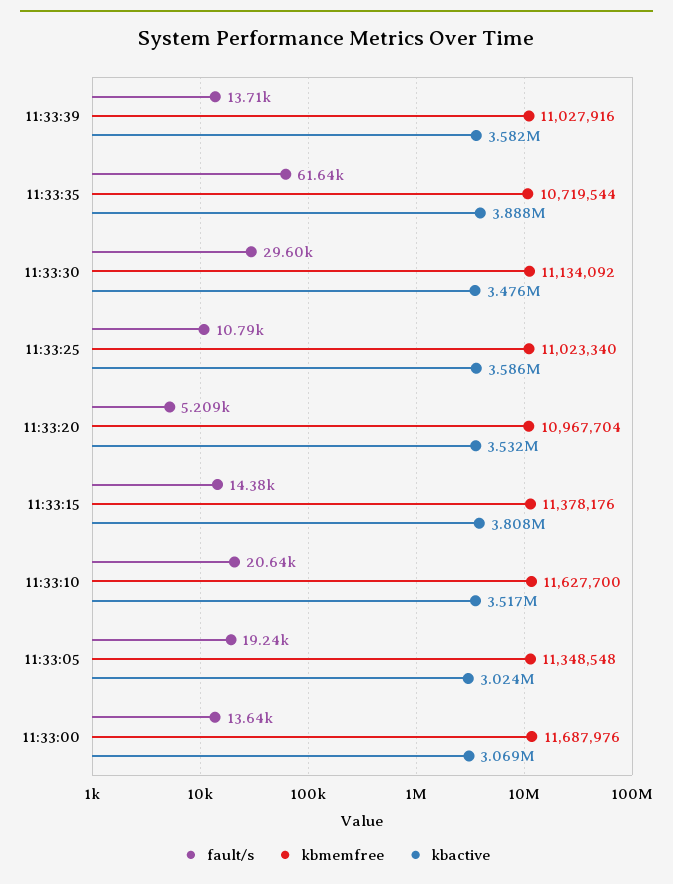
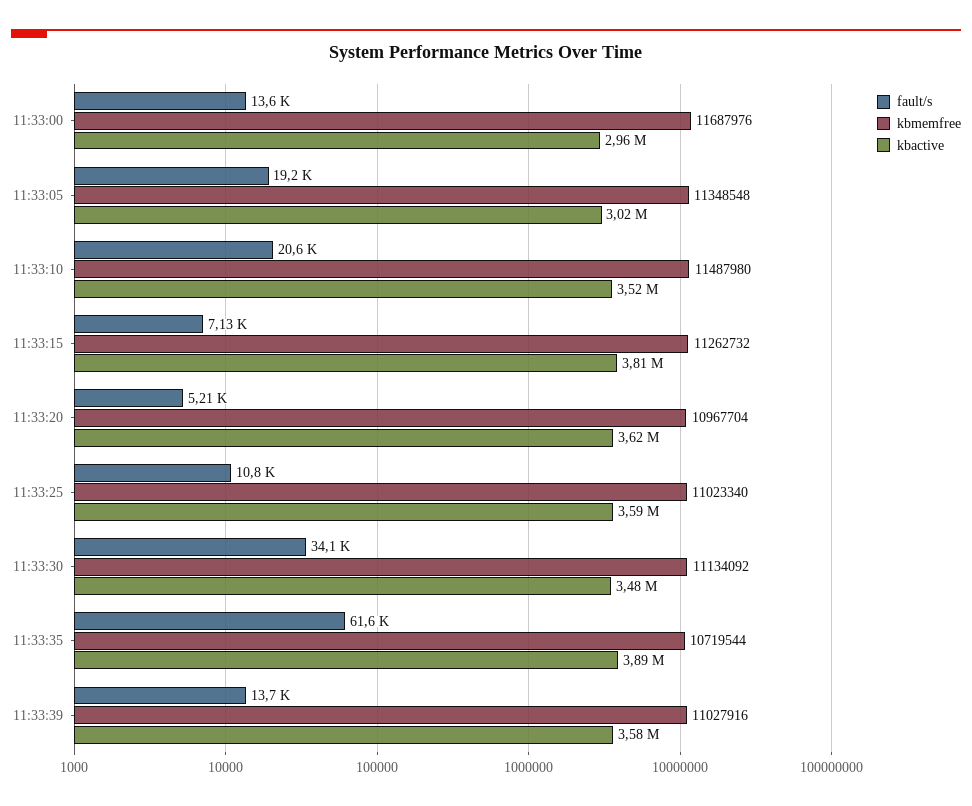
  {
    "fault/s": {
      "11:33:39": 13710,
      "11:33:35": 61640,
-     "11:33:30": 29600,
+     "11:33:30": 34100,
      "11:33:25": 10790,
      "11:33:20": 5209,
-     "11:33:15": 14380,
+     "11:33:15": 7130,
      "11:33:10": 20640,
      "11:33:05": 19240,
      "11:33:00": 13640
    },
    "kbmemfree": {
      "11:33:39": 11027916,
      "11:33:35": 10719544,
      "11:33:30": 11134092,
      "11:33:25": 11023340,
      "11:33:20": 10967704,
-     "11:33:15": 11378176,
+     "11:33:15": 11262732,
-     "11:33:10": 11627700,
+     "11:33:10": 11487980,
      "11:33:05": 11348548,
      "11:33:00": 11687976
    },
    "kbactive": {
      "11:33:39": 3582000,
      "11:33:35": 3888000,
      "11:33:30": 3476000,
      "11:33:25": 3586000,
-     "11:33:20": 3532000,
+     "11:33:20": 3620000,
      "11:33:15": 3808000,
      "11:33:10": 3517000,
      "11:33:05": 3024000,
-     "11:33:00": 3069000
+     "11:33:00": 2960000
    }
  }

